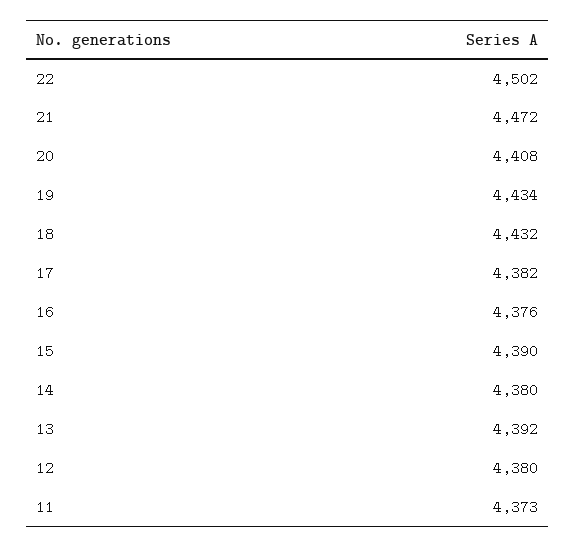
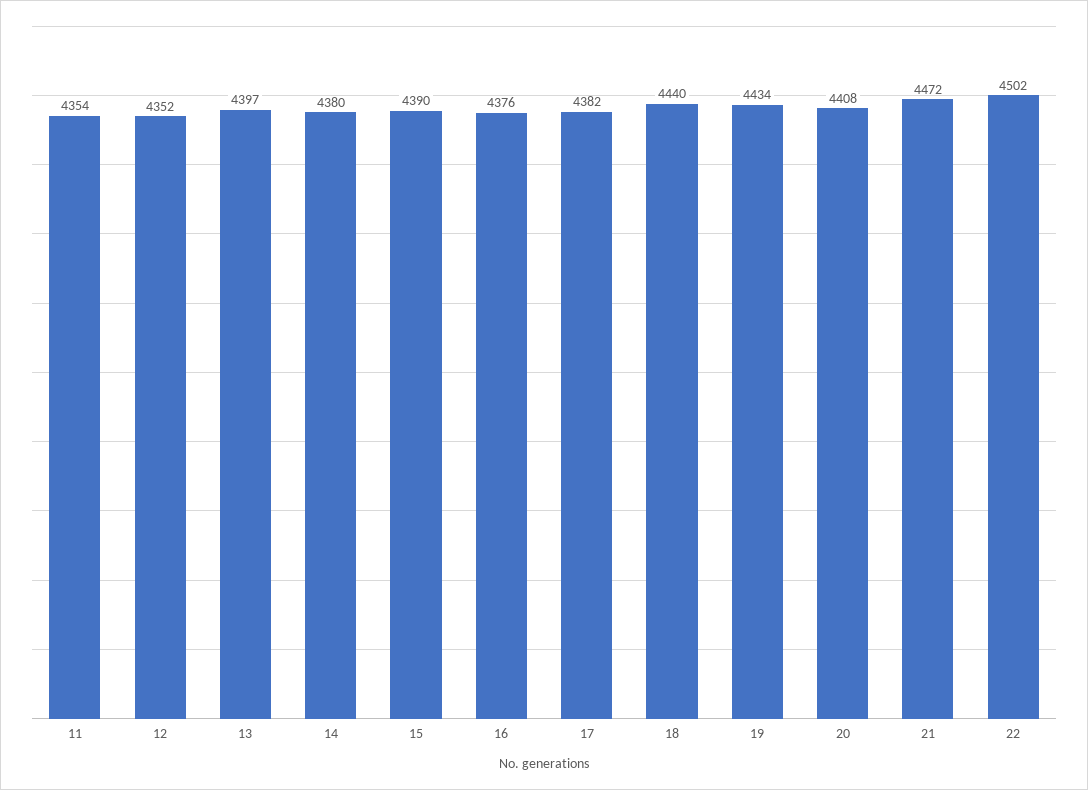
  {
    "22": 4502,
    "21": 4472,
    "20": 4408,
    "19": 4434,
-   "18": 4432,
+   "18": 4440,
    "17": 4382,
    "16": 4376,
    "15": 4390,
    "14": 4380,
-   "13": 4392,
+   "13": 4397,
-   "12": 4380,
+   "12": 4352,
-   "11": 4373
+   "11": 4354
  }

